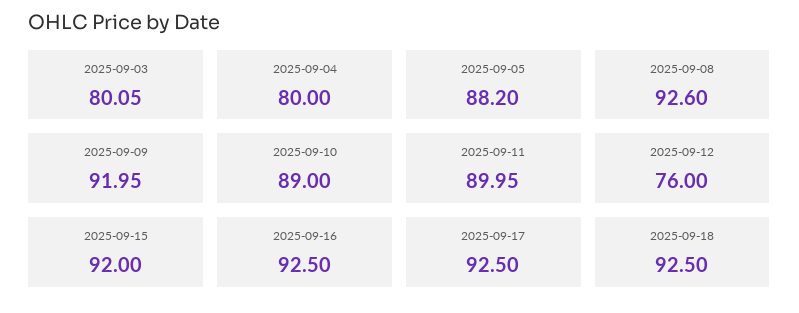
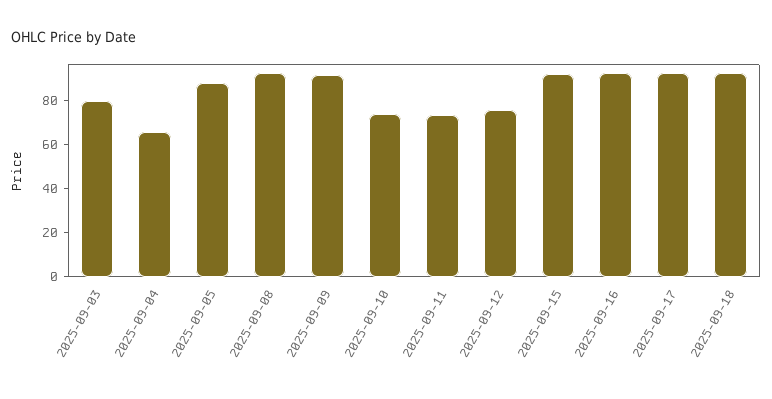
  {
    "2025-09-03": 80.05,
-   "2025-09-04": 80,
+   "2025-09-04": 65,
    "2025-09-05": 88.2,
    "2025-09-08": 92.6,
    "2025-09-09": 91.95,
-   "2025-09-10": 89,
+   "2025-09-10": 75,
-   "2025-09-11": 89.95,
+   "2025-09-11": 75,
    "2025-09-12": 76,
    "2025-09-15": 92,
    "2025-09-16": 92.5,
    "2025-09-17": 92.5,
    "2025-09-18": 92.5
  }

